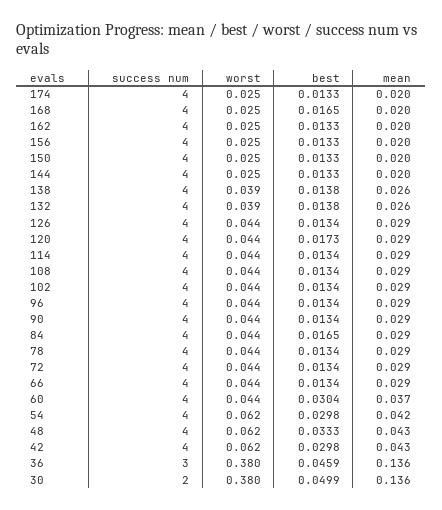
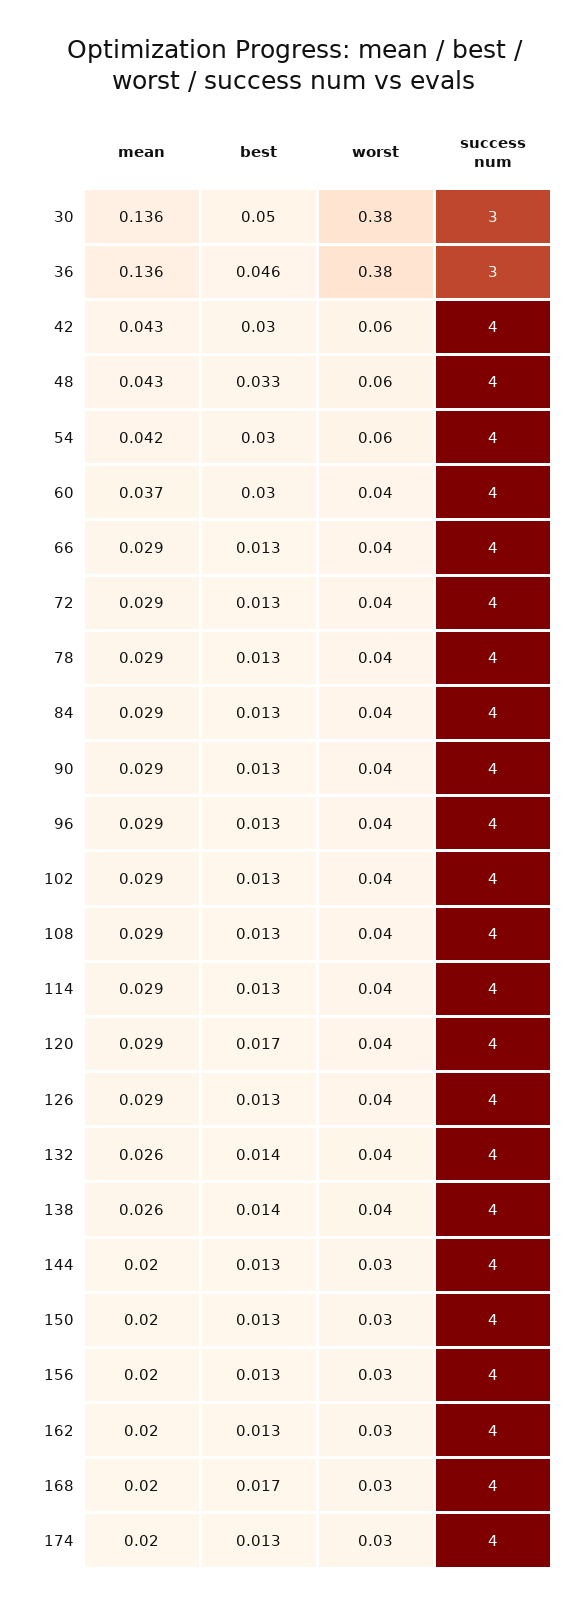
  {
    "success num": {
      "174": 4,
      "168": 4,
      "162": 4,
      "156": 4,
      "150": 4,
      "144": 4,
      "138": 4,
      "132": 4,
      "126": 4,
      "120": 4,
      "114": 4,
      "108": 4,
      "102": 4,
      "96": 4,
      "90": 4,
      "84": 4,
      "78": 4,
      "72": 4,
      "66": 4,
      "60": 4,
      "54": 4,
      "48": 4,
      "42": 4,
      "36": 3,
-     "30": 2
+     "30": 3
    },
    "worst": {
      "174": 0.025,
      "168": 0.025,
      "162": 0.025,
      "156": 0.025,
      "150": 0.025,
      "144": 0.025,
      "138": 0.039,
      "132": 0.039,
      "126": 0.044,
      "120": 0.044,
      "114": 0.044,
      "108": 0.044,
      "102": 0.044,
      "96": 0.044,
      "90": 0.044,
      "84": 0.044,
      "78": 0.044,
      "72": 0.044,
      "66": 0.044,
      "60": 0.044,
      "54": 0.062,
      "48": 0.062,
      "42": 0.062,
      "36": 0.38,
      "30": 0.38
    },
    "best": {
      "174": 0.0133,
      "168": 0.0165,
      "162": 0.0133,
      "156": 0.0133,
      "150": 0.0133,
      "144": 0.0133,
      "138": 0.0138,
      "132": 0.0138,
      "126": 0.0134,
      "120": 0.0173,
      "114": 0.0134,
      "108": 0.0134,
      "102": 0.0134,
      "96": 0.0134,
      "90": 0.0134,
-     "84": 0.0165,
+     "84": 0.013,
      "78": 0.0134,
      "72": 0.0134,
      "66": 0.0134,
      "60": 0.0304,
      "54": 0.0298,
      "48": 0.0333,
      "42": 0.0298,
      "36": 0.0459,
      "30": 0.0499
    },
    "mean": {
      "174": 0.02,
      "168": 0.02,
      "162": 0.02,
      "156": 0.02,
      "150": 0.02,
      "144": 0.02,
      "138": 0.026,
      "132": 0.026,
      "126": 0.029,
      "120": 0.029,
      "114": 0.029,
      "108": 0.029,
      "102": 0.029,
      "96": 0.029,
      "90": 0.029,
      "84": 0.029,
      "78": 0.029,
      "72": 0.029,
      "66": 0.029,
      "60": 0.037,
      "54": 0.042,
      "48": 0.043,
      "42": 0.043,
      "36": 0.136,
      "30": 0.136
    }
  }

